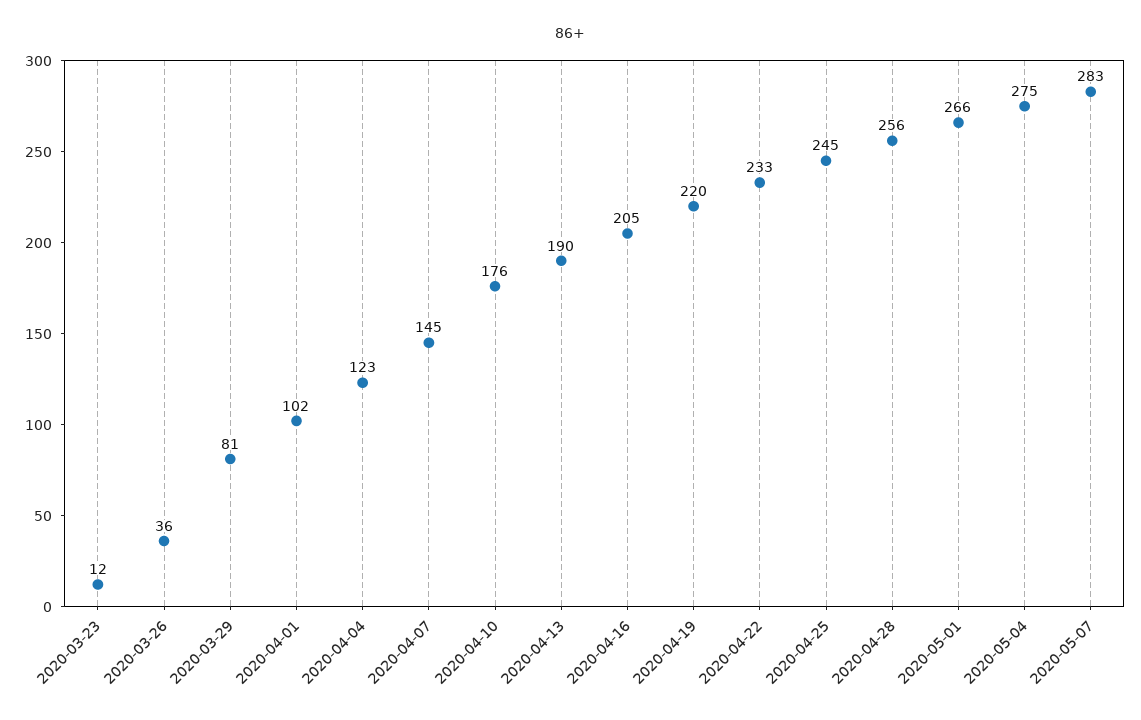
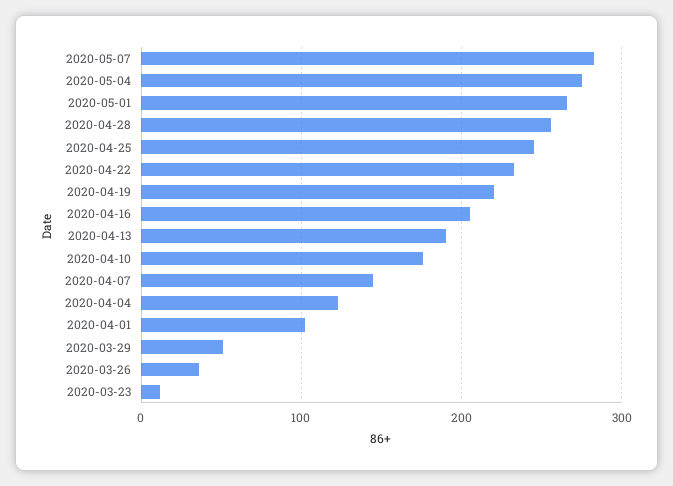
  {
    "2020-03-23": 12,
    "2020-03-26": 36,
-   "2020-03-29": 81,
+   "2020-03-29": 50,
    "2020-04-01": 102,
    "2020-04-04": 123,
    "2020-04-07": 145,
    "2020-04-10": 176,
    "2020-04-13": 190,
    "2020-04-16": 205,
    "2020-04-19": 220,
    "2020-04-22": 233,
    "2020-04-25": 245,
    "2020-04-28": 256,
    "2020-05-01": 266,
    "2020-05-04": 275,
    "2020-05-07": 283
  }

